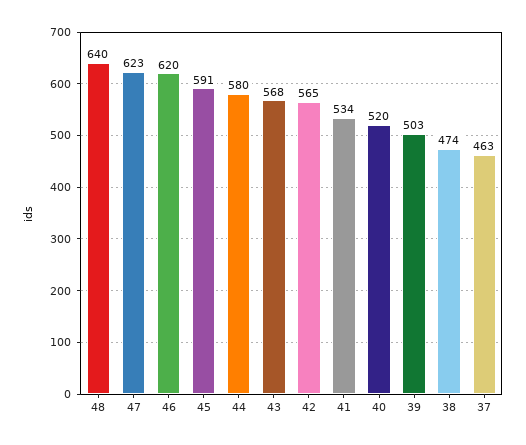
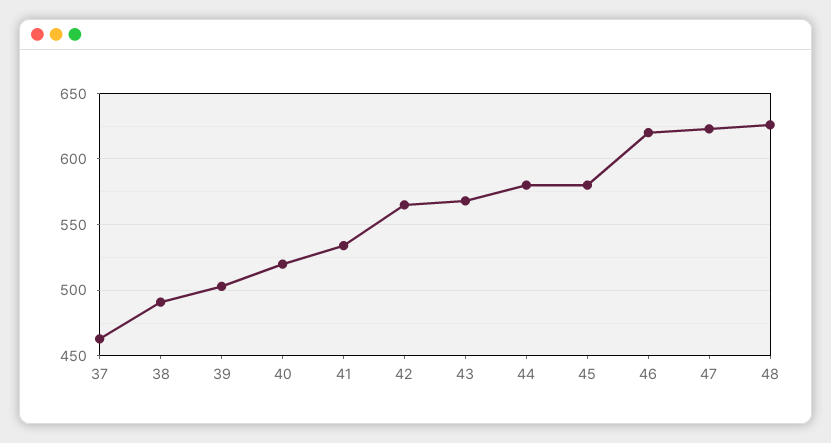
  {
-   "48": 640,
+   "48": 625,
    "47": 623,
    "46": 620,
-   "45": 591,
+   "45": 580,
    "44": 580,
    "43": 568,
    "42": 565,
    "41": 534,
    "40": 520,
    "39": 503,
-   "38": 474,
+   "38": 490,
    "37": 463
  }

